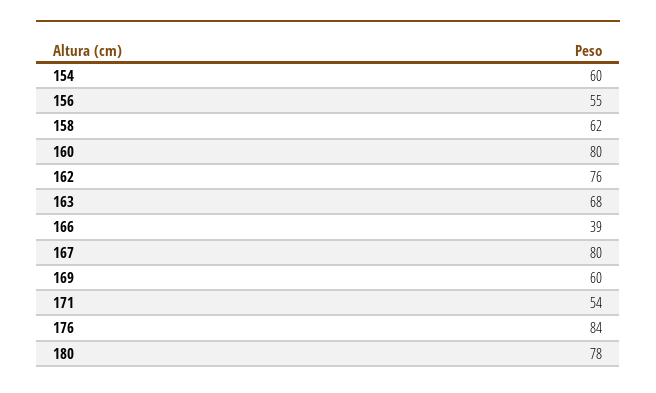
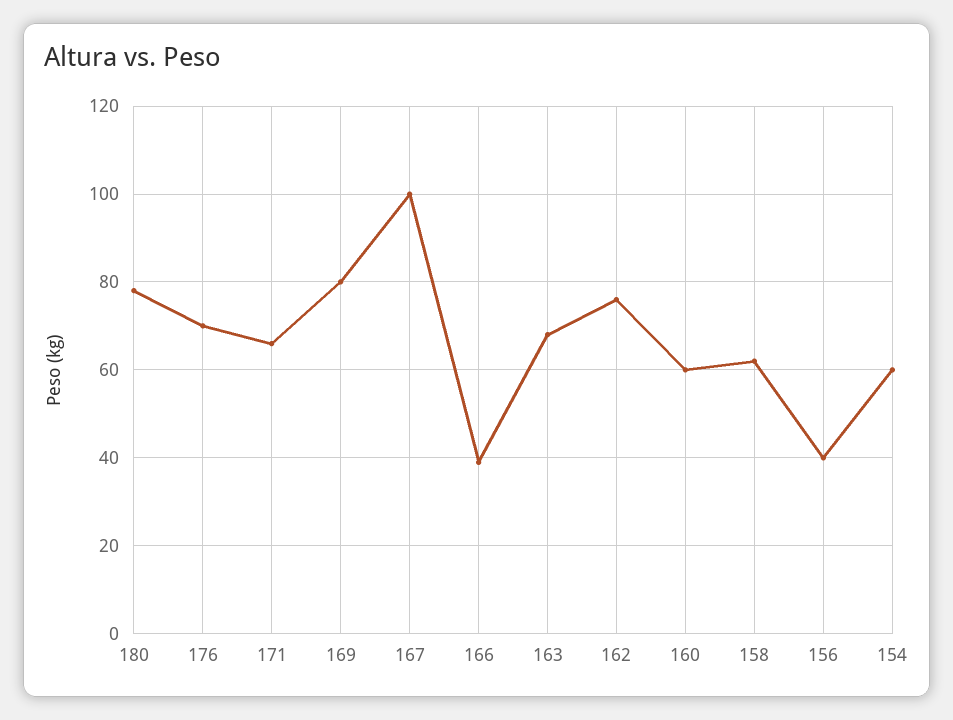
  {
    "154": 60,
-   "156": 55,
+   "156": 40,
    "158": 62,
-   "160": 80,
+   "160": 60,
    "162": 76,
    "163": 68,
    "166": 39,
-   "167": 80,
+   "167": 100,
-   "169": 60,
+   "169": 80,
-   "171": 54,
+   "171": 65,
-   "176": 84,
+   "176": 70,
    "180": 78
  }

